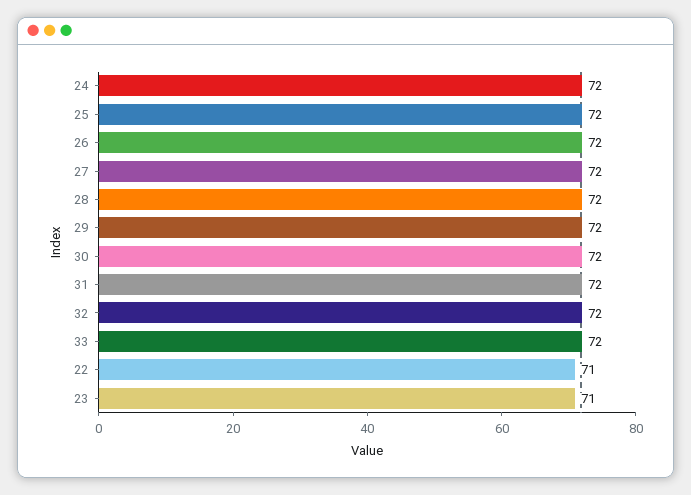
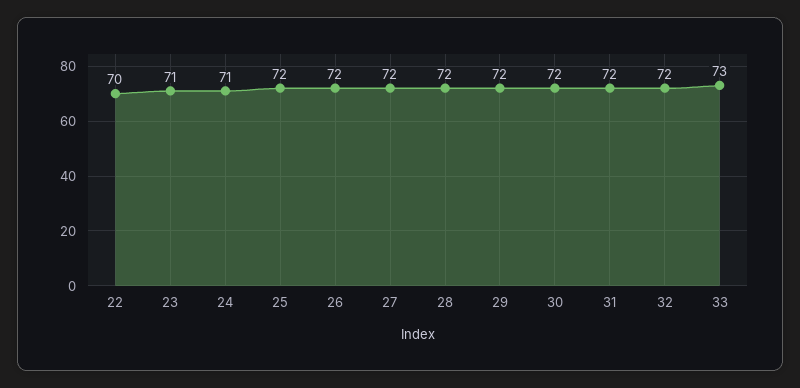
  {
-   "24": 72,
+   "24": 71,
    "25": 72,
    "26": 72,
    "27": 72,
    "28": 72,
    "29": 72,
    "30": 72,
    "31": 72,
    "32": 72,
-   "33": 72,
+   "33": 73,
-   "22": 71,
+   "22": 70,
    "23": 71
  }

